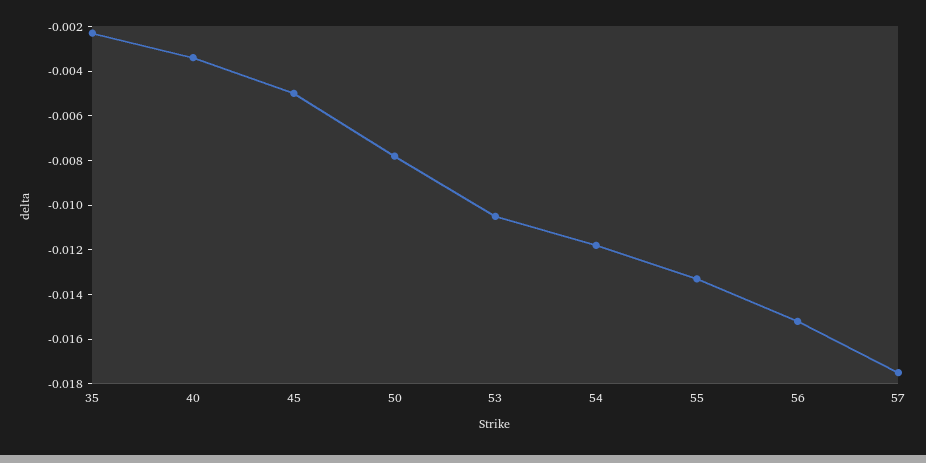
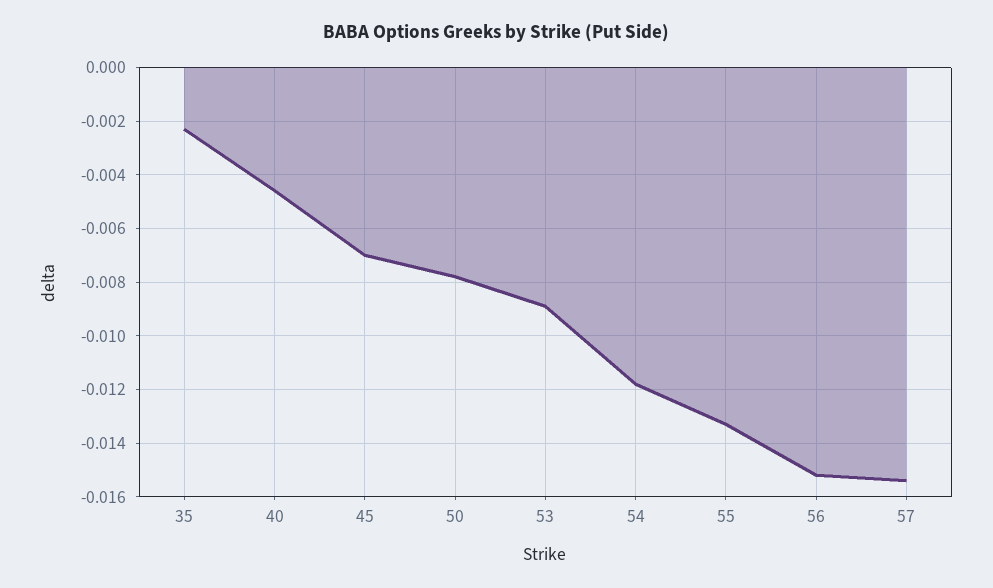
  {
    "35": -0.0025,
-   "40": -0.0035,
+   "40": -0.0045,
-   "45": -0.005,
+   "45": -0.007,
    "50": -0.008,
-   "53": -0.0105,
+   "53": -0.009,
    "54": -0.012,
    "55": -0.0135,
    "56": -0.015,
-   "57": -0.0175
+   "57": -0.0155
  }

